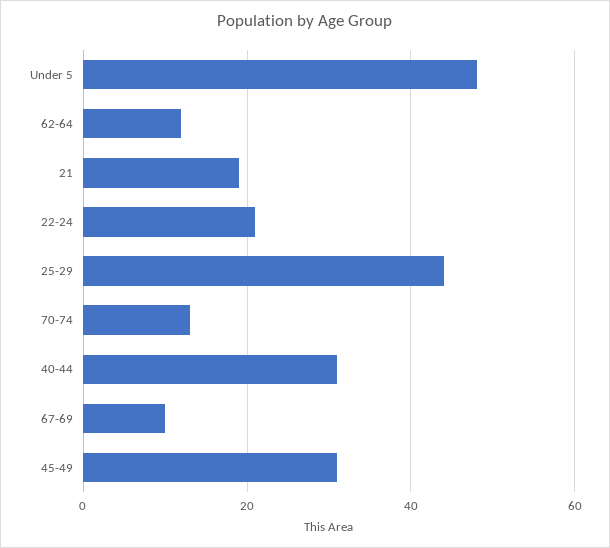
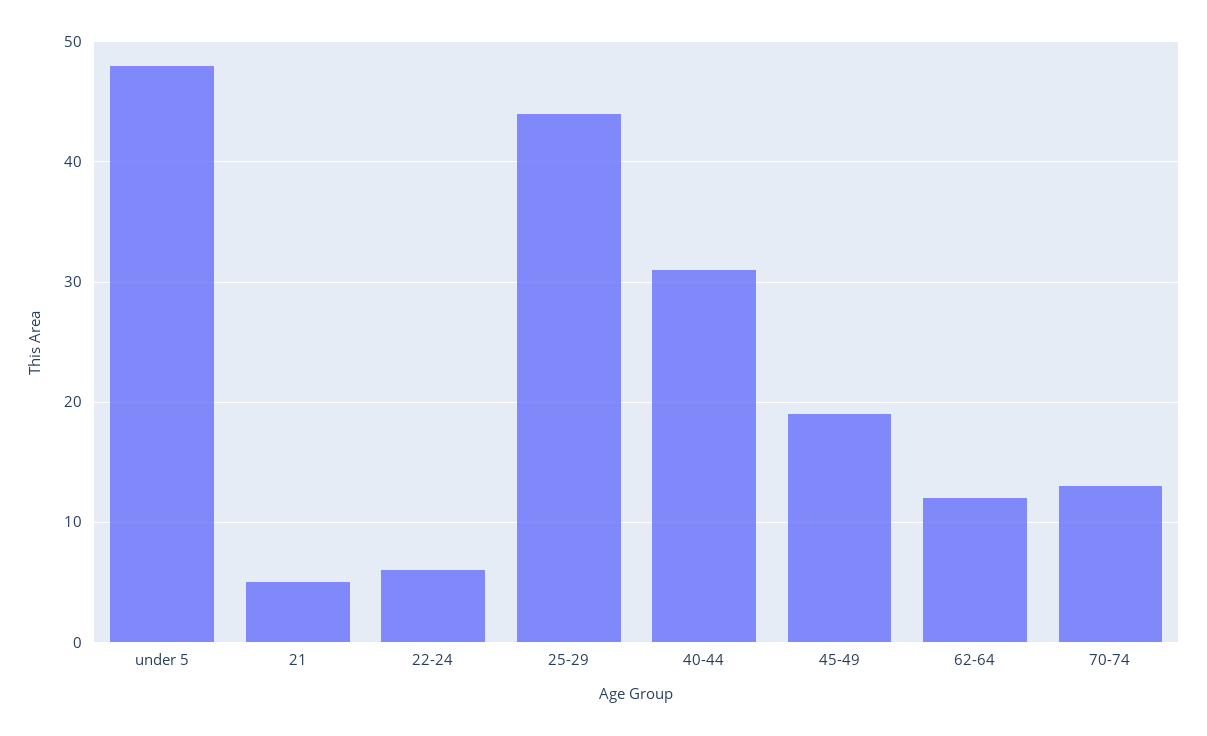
  {
    "Under 5": 48,
    "62-64": 12,
-   "21": 20,
+   "21": 5,
-   "22-24": 20,
+   "22-24": 6,
    "25-29": 44,
    "70-74": 13,
    "40-44": 31,
-   "67-69": 10,
-   "45-49": 30
+   "45-49": 19
  }

